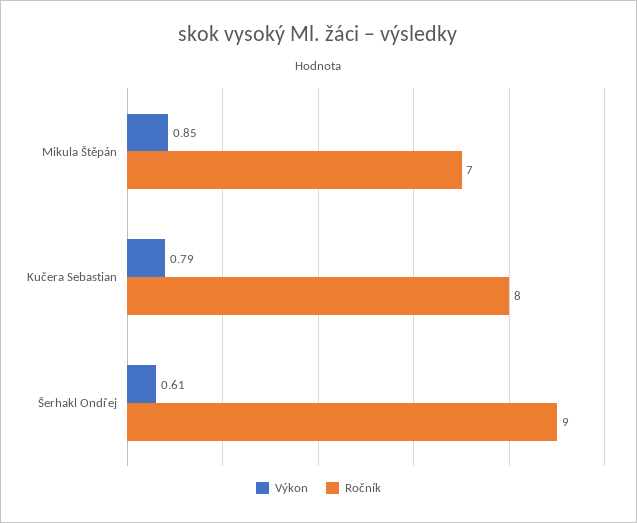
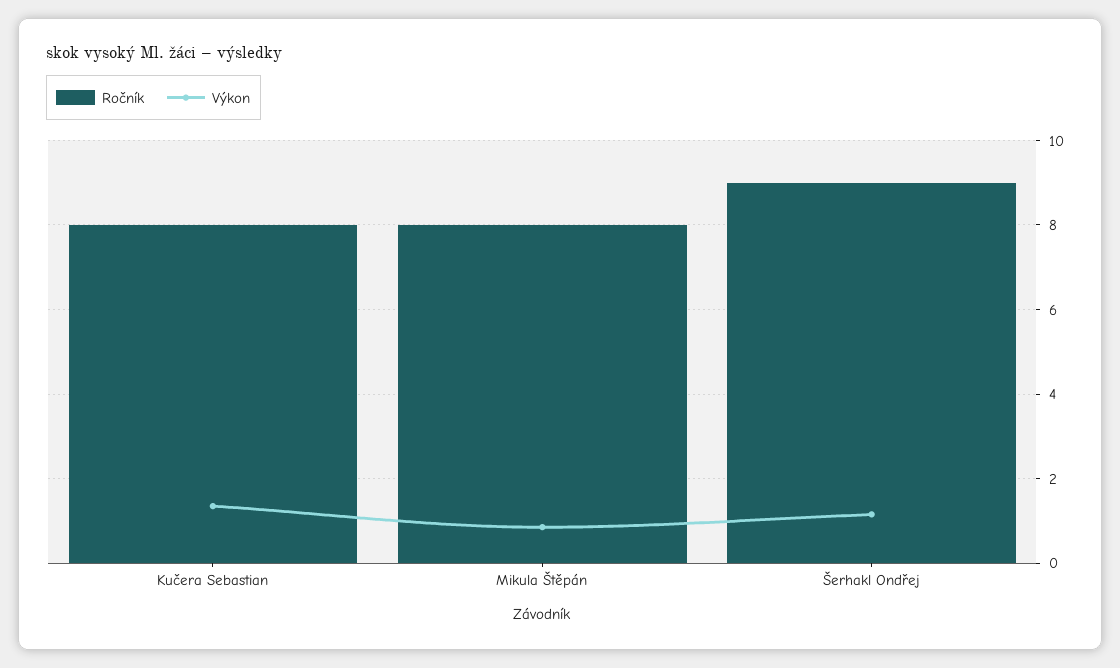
  {
    "Výkon": {
      "Mikula Štěpán": 0.85,
-     "Kučera Sebastian": 0.79,
+     "Kučera Sebastian": 1.4,
-     "Šerhakl Ondřej": 0.61
+     "Šerhakl Ondřej": 1.2
    },
    "Ročník": {
-     "Mikula Štěpán": 7,
+     "Mikula Štěpán": 8,
      "Kučera Sebastian": 8,
      "Šerhakl Ondřej": 9
    }
  }

